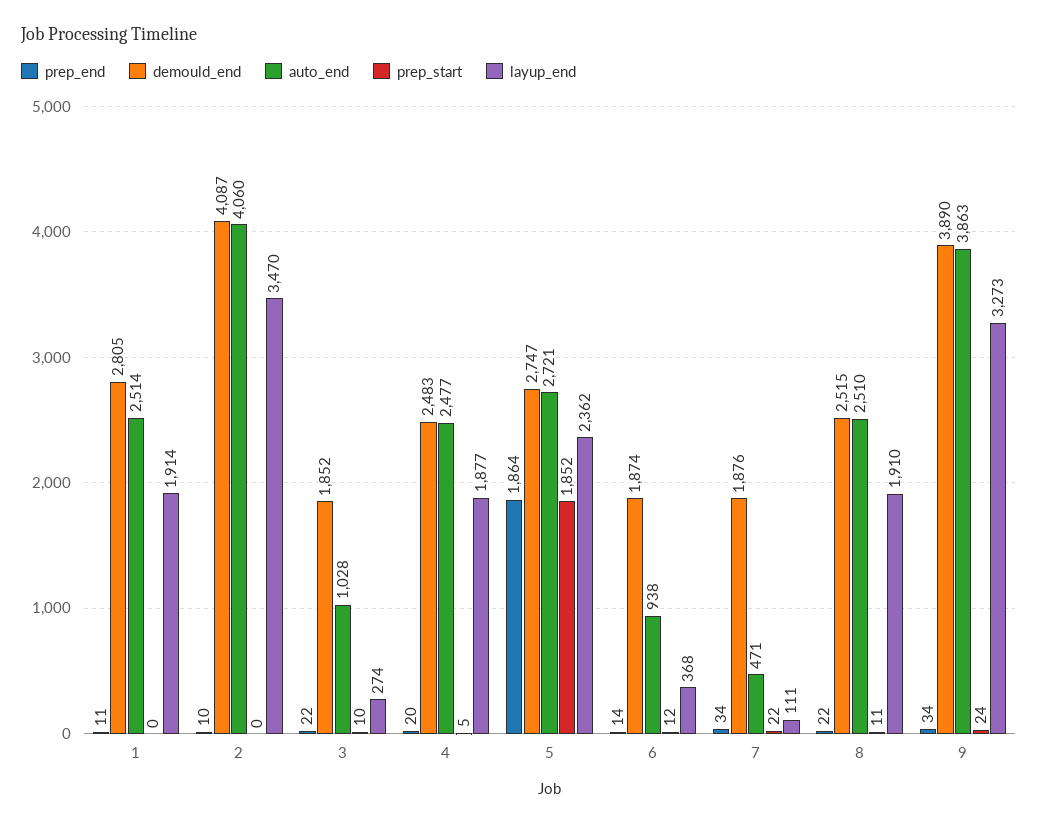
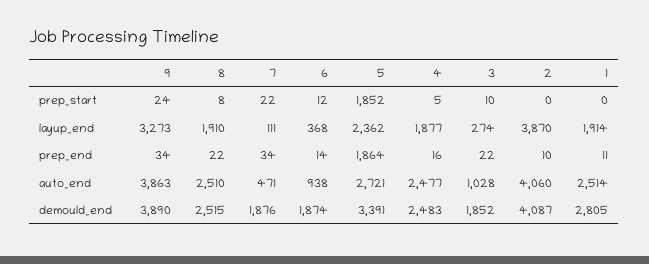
  {
    "prep_end": {
      "1": 11,
      "2": 10,
      "3": 22,
-     "4": 20,
+     "4": 16,
      "5": 1864,
      "6": 14,
      "7": 34,
      "8": 22,
      "9": 34
    },
    "demould_end": {
      "1": 2805,
      "2": 4087,
      "3": 1852,
      "4": 2483,
-     "5": 2747,
+     "5": 3391,
      "6": 1874,
      "7": 1876,
      "8": 2515,
      "9": 3890
    },
    "auto_end": {
      "1": 2514,
      "2": 4060,
      "3": 1028,
      "4": 2477,
      "5": 2721,
      "6": 938,
      "7": 471,
      "8": 2510,
      "9": 3863
    },
    "prep_start": {
      "1": 0,
      "2": 0,
      "3": 10,
      "4": 5,
      "5": 1852,
      "6": 12,
      "7": 22,
-     "8": 11,
+     "8": 8,
      "9": 24
    },
    "layup_end": {
      "1": 1914,
-     "2": 3470,
+     "2": 3870,
      "3": 274,
      "4": 1877,
      "5": 2362,
      "6": 368,
      "7": 111,
      "8": 1910,
      "9": 3273
    }
  }

